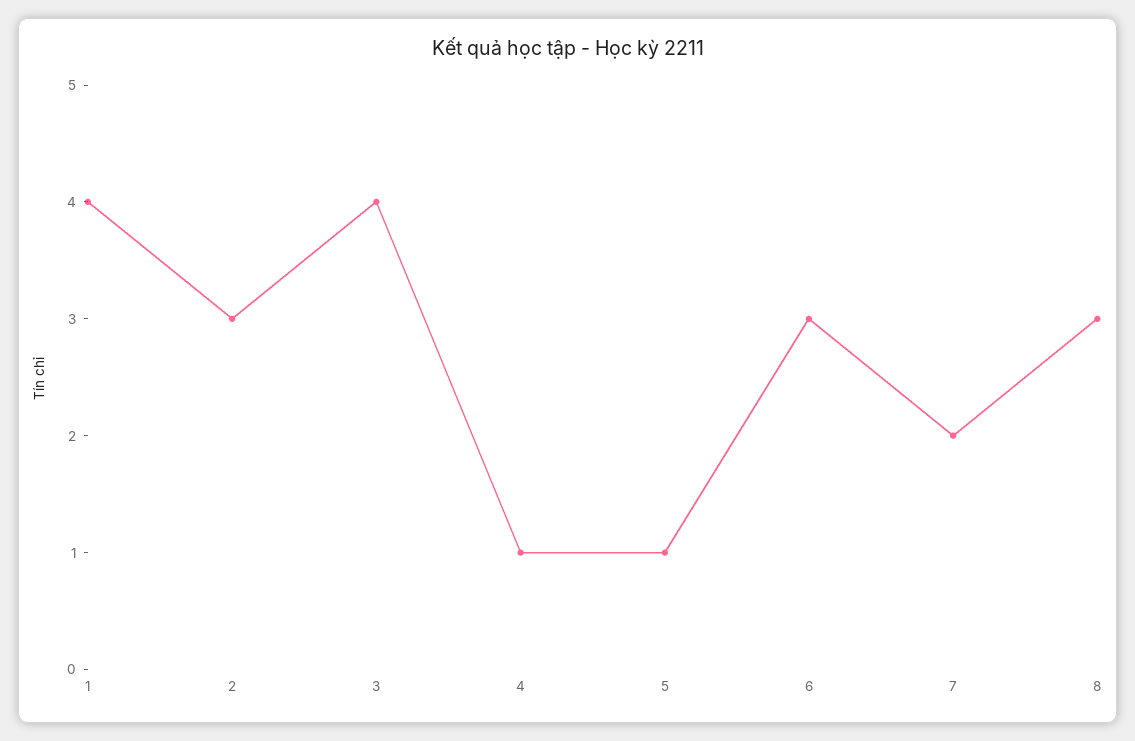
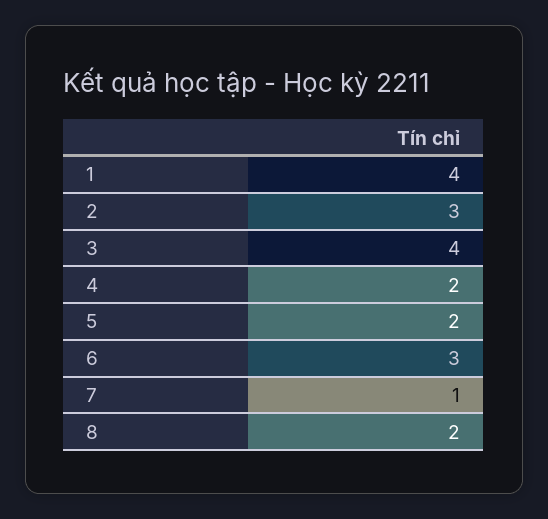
  {
    "1": 4,
    "2": 3,
    "3": 4,
-   "4": 1,
+   "4": 2,
-   "5": 1,
+   "5": 2,
    "6": 3,
-   "7": 2,
+   "7": 1,
-   "8": 3
+   "8": 2
  }

